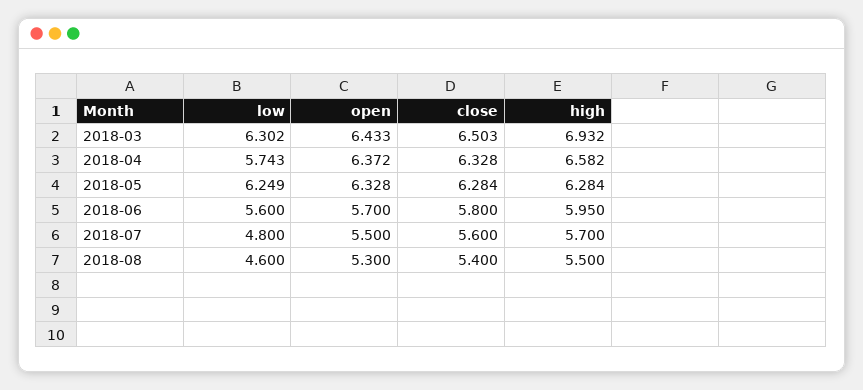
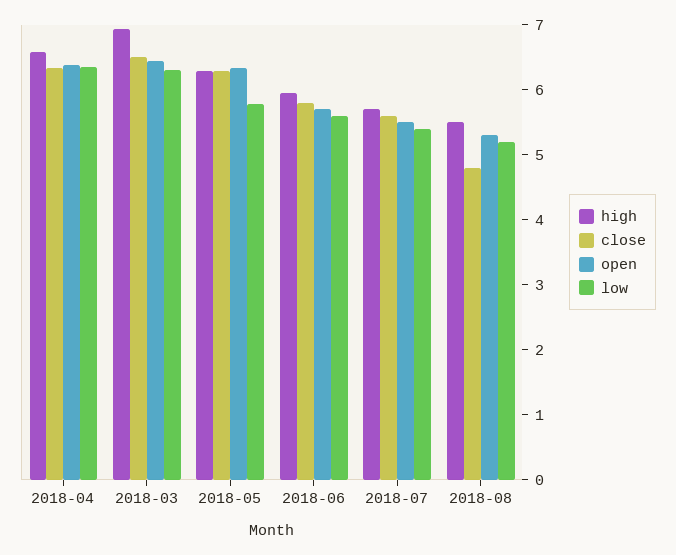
  {
    "low": {
      "2018-03": 6.302,
-     "2018-04": 5.743,
+     "2018-04": 6.4,
-     "2018-05": 6.249,
+     "2018-05": 5.8,
      "2018-06": 5.6,
-     "2018-07": 4.8,
+     "2018-07": 5.4,
-     "2018-08": 4.6
+     "2018-08": 5.2
    },
    "open": {
      "2018-03": 6.433,
      "2018-04": 6.372,
      "2018-05": 6.328,
      "2018-06": 5.7,
      "2018-07": 5.5,
      "2018-08": 5.3
    },
    "close": {
      "2018-03": 6.503,
      "2018-04": 6.328,
      "2018-05": 6.284,
      "2018-06": 5.8,
      "2018-07": 5.6,
-     "2018-08": 5.4
+     "2018-08": 4.8
    },
    "high": {
      "2018-03": 6.932,
      "2018-04": 6.582,
      "2018-05": 6.284,
      "2018-06": 5.95,
      "2018-07": 5.7,
      "2018-08": 5.5
    }
  }

